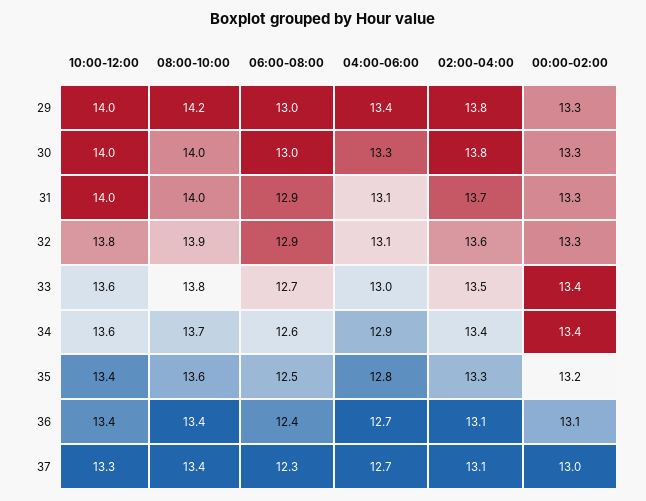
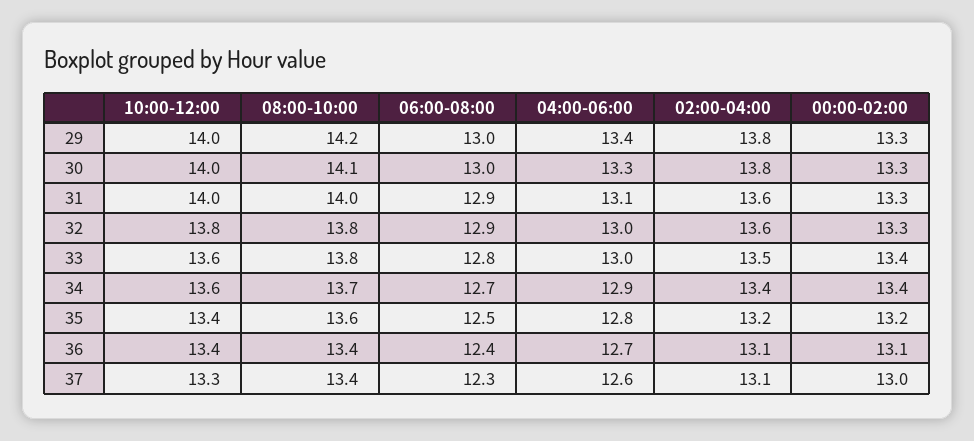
  {
    "10:00-12:00": {
      "29": 14,
      "30": 14,
      "31": 14,
      "32": 13.8,
      "33": 13.6,
      "34": 13.6,
      "35": 13.4,
      "36": 13.4,
      "37": 13.3
    },
    "08:00-10:00": {
      "29": 14.2,
-     "30": 14,
+     "30": 14.1,
      "31": 14,
-     "32": 13.9,
+     "32": 13.8,
      "33": 13.8,
      "34": 13.7,
      "35": 13.6,
      "36": 13.4,
      "37": 13.4
    },
    "06:00-08:00": {
      "29": 13,
      "30": 13,
      "31": 12.9,
      "32": 12.9,
-     "33": 12.7,
+     "33": 12.8,
-     "34": 12.6,
+     "34": 12.7,
      "35": 12.5,
      "36": 12.4,
      "37": 12.3
    },
    "04:00-06:00": {
      "29": 13.4,
      "30": 13.3,
      "31": 13.1,
-     "32": 13.1,
+     "32": 13,
      "33": 13,
      "34": 12.9,
      "35": 12.8,
      "36": 12.7,
-     "37": 12.7
+     "37": 12.6
    },
    "02:00-04:00": {
      "29": 13.8,
      "30": 13.8,
-     "31": 13.7,
+     "31": 13.6,
      "32": 13.6,
      "33": 13.5,
      "34": 13.4,
-     "35": 13.3,
+     "35": 13.2,
      "36": 13.1,
      "37": 13.1
    },
    "00:00-02:00": {
      "29": 13.3,
      "30": 13.3,
      "31": 13.3,
      "32": 13.3,
      "33": 13.4,
      "34": 13.4,
      "35": 13.2,
      "36": 13.1,
      "37": 13
    }
  }

